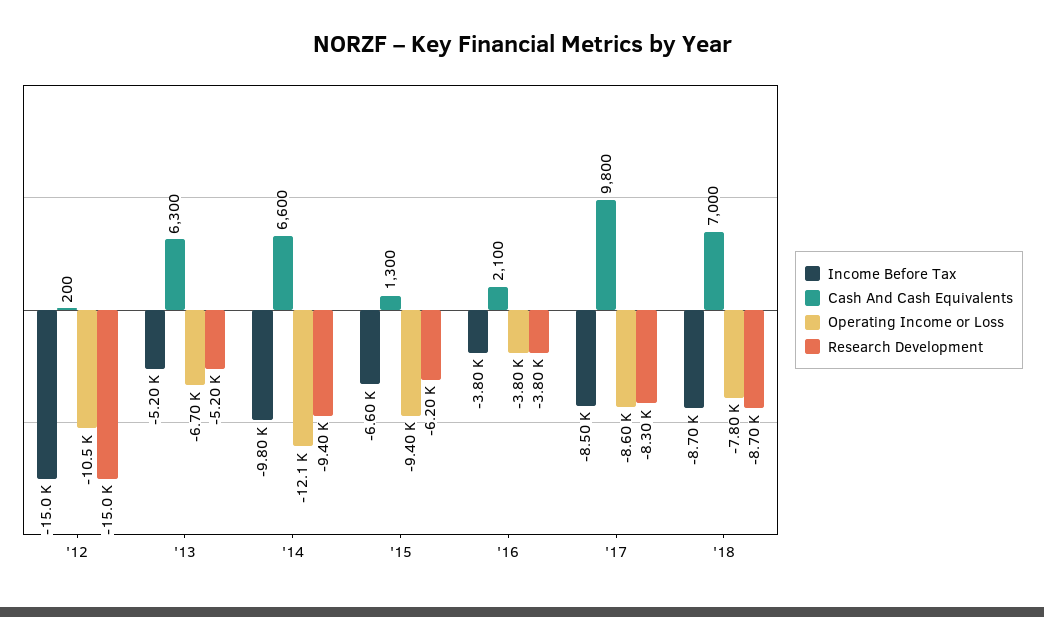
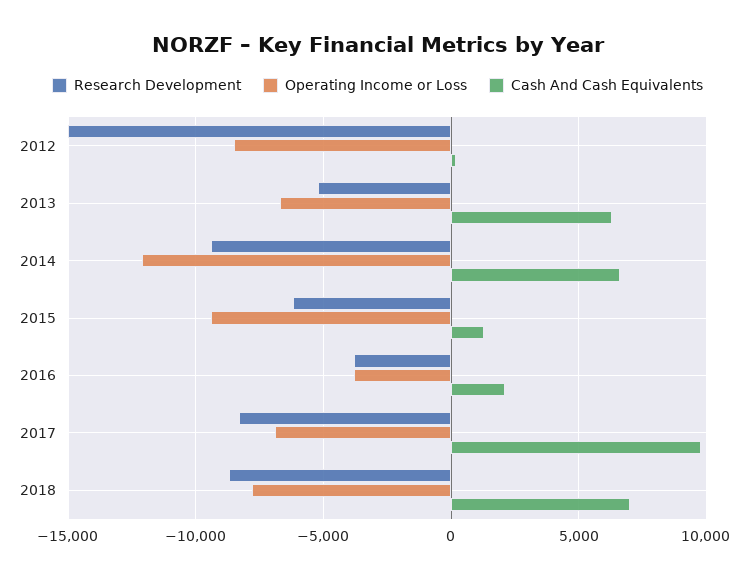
  {
-   "Income Before Tax": {
-     "'12": -15000,
-     "'13": -5200,
-     "'14": -9800,
-     "'15": -6600,
-     "'16": -3800,
-     "'17": -8500,
-     "'18": -8700
-   },
    "Cash And Cash Equivalents": {
      "'12": 200,
      "'13": 6300,
      "'14": 6600,
      "'15": 1300,
      "'16": 2100,
      "'17": 9800,
      "'18": 7000
    },
    "Operating Income or Loss": {
-     "'12": -10500,
+     "'12": -8500,
      "'13": -6700,
      "'14": -12100,
      "'15": -9400,
      "'16": -3800,
-     "'17": -8600,
+     "'17": -7000,
      "'18": -7800
    },
    "Research Development": {
      "'12": -15000,
      "'13": -5200,
      "'14": -9400,
      "'15": -6200,
      "'16": -3800,
      "'17": -8300,
      "'18": -8700
    }
  }

